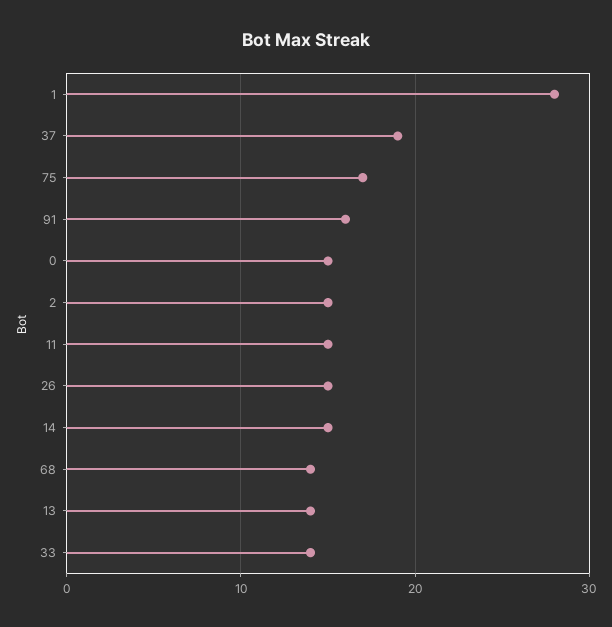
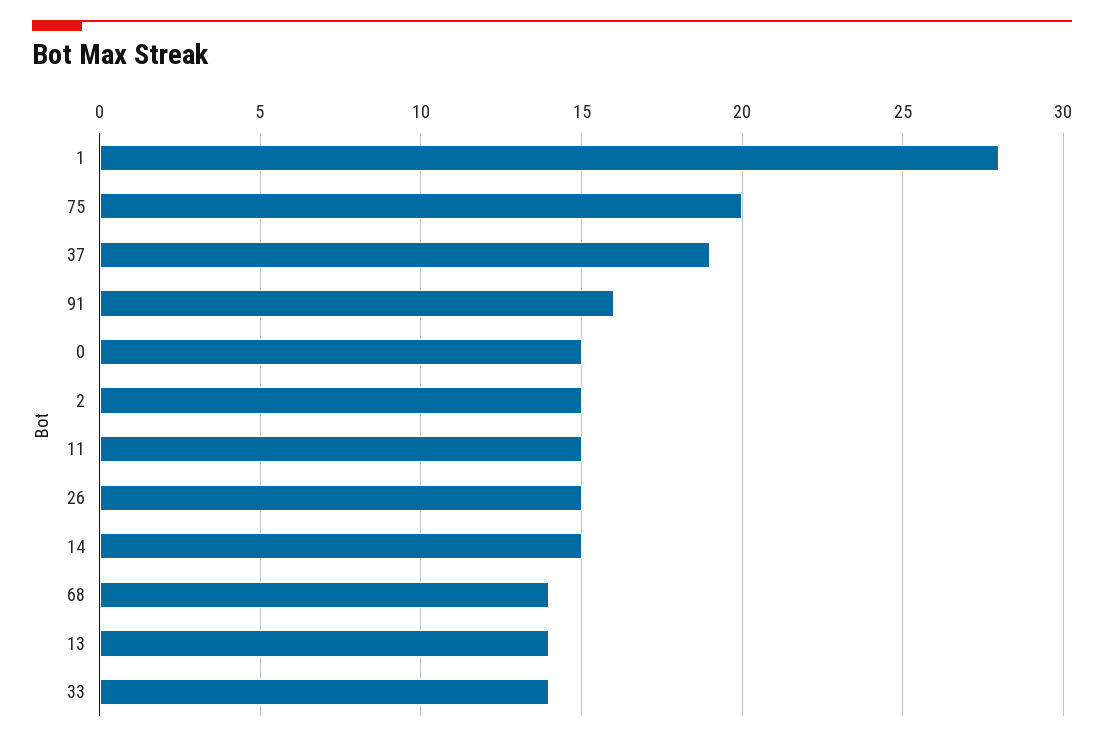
  {
    "1": 28,
    "37": 19,
-   "75": 17,
+   "75": 20,
    "91": 16,
    "0": 15,
    "2": 15,
    "11": 15,
    "26": 15,
    "14": 15,
    "68": 14,
    "13": 14,
    "33": 14
  }

